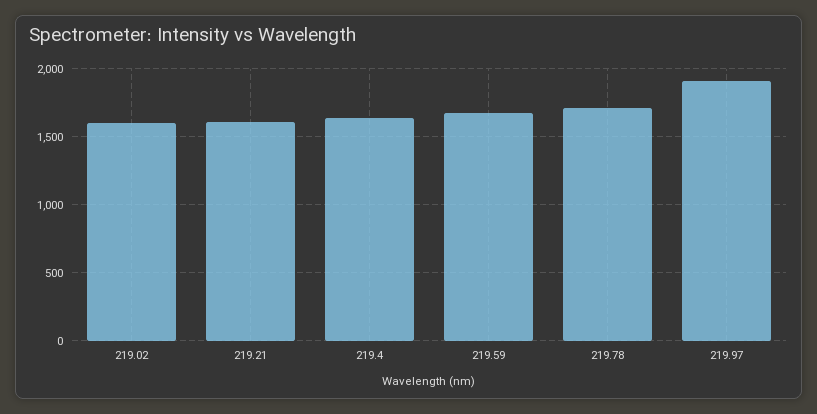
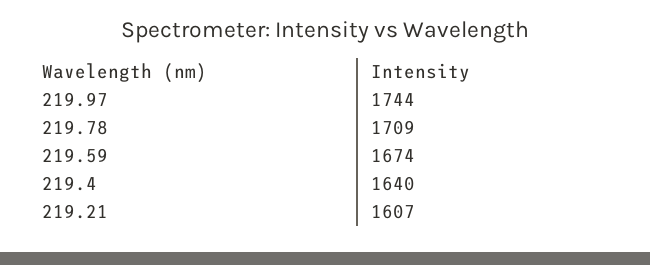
  {
-   "219.02": 1600,
    "219.21": 1607,
    "219.4": 1640,
    "219.59": 1674,
    "219.78": 1709,
-   "219.97": 1900
+   "219.97": 1744
  }

